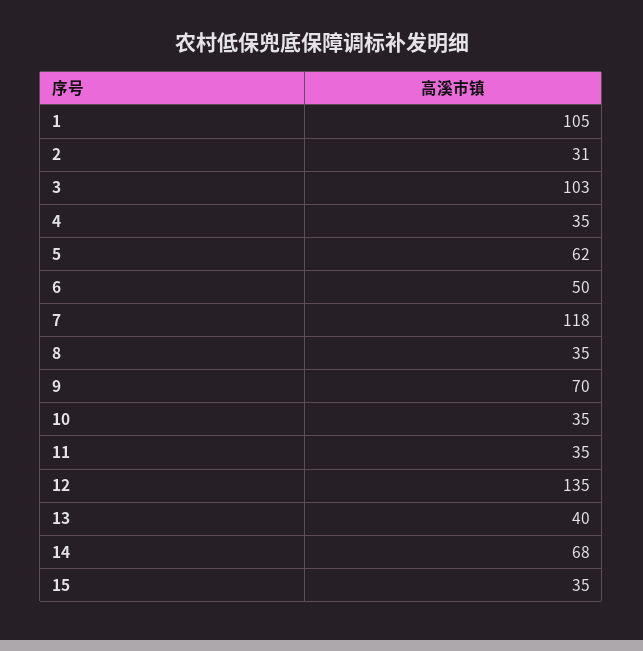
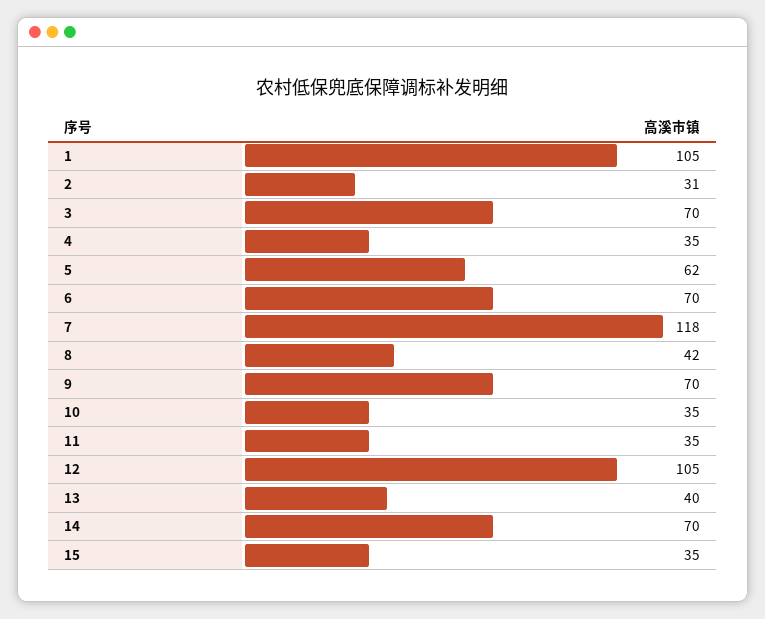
  {
    "1": 105,
    "2": 31,
-   "3": 103,
+   "3": 70,
    "4": 35,
    "5": 62,
-   "6": 50,
+   "6": 70,
    "7": 118,
-   "8": 35,
+   "8": 42,
    "9": 70,
    "10": 35,
    "11": 35,
-   "12": 135,
+   "12": 105,
    "13": 40,
-   "14": 68,
+   "14": 70,
    "15": 35
  }

